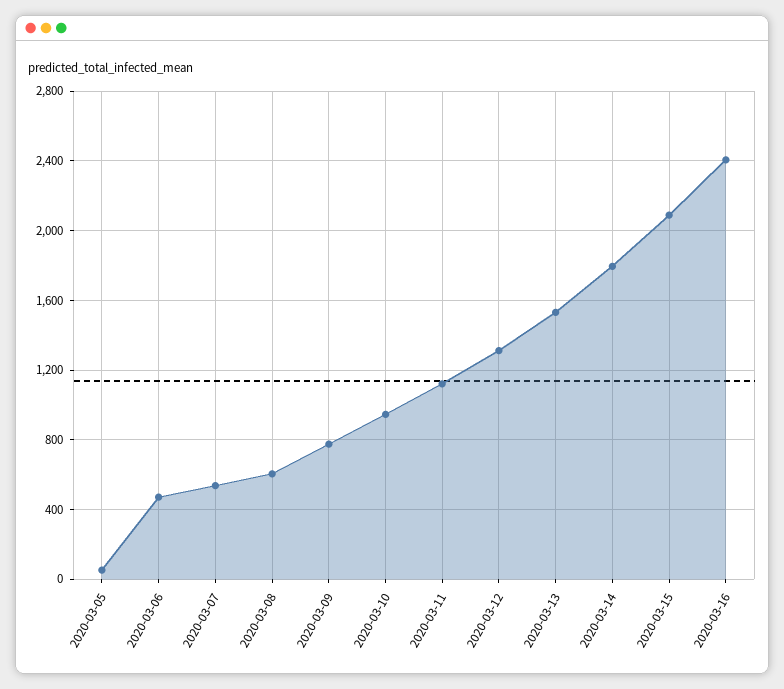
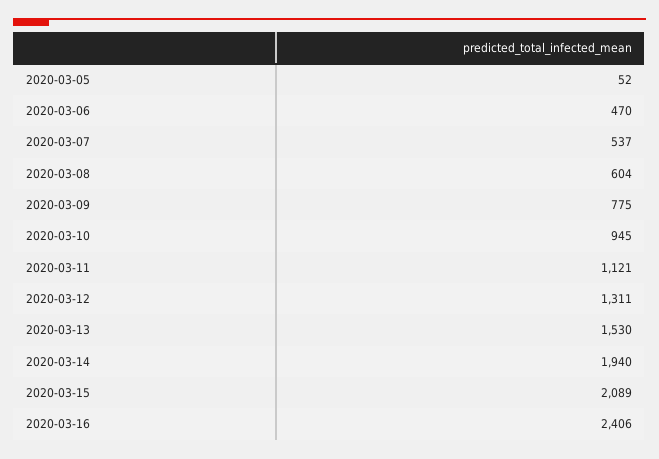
  {
    "2020-03-05": 52,
    "2020-03-06": 470,
    "2020-03-07": 537,
    "2020-03-08": 604,
    "2020-03-09": 775,
    "2020-03-10": 945,
    "2020-03-11": 1121,
    "2020-03-12": 1311,
    "2020-03-13": 1530,
-   "2020-03-14": 1800,
+   "2020-03-14": 1940,
    "2020-03-15": 2089,
    "2020-03-16": 2406
  }

